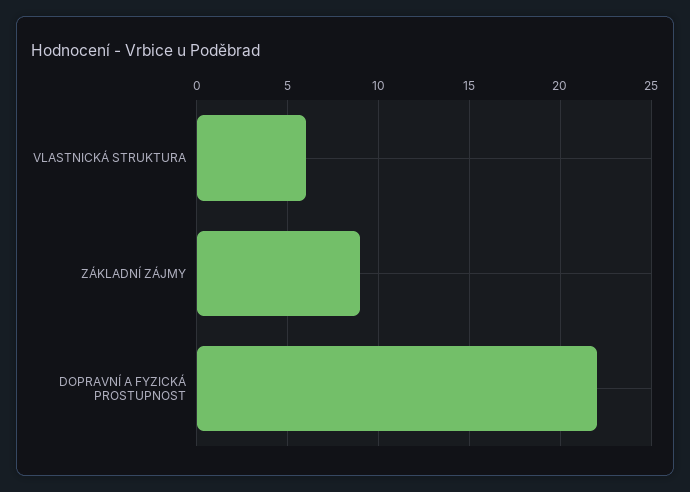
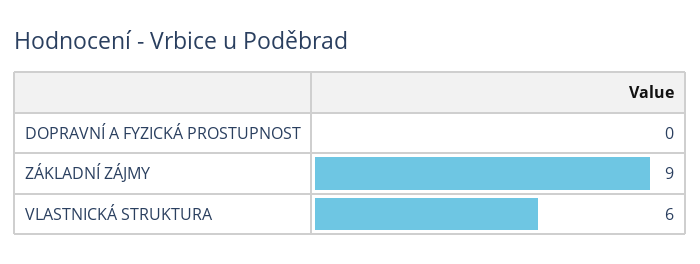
  {
    "VLASTNICKÁ STRUKTURA": 6,
    "ZÁKLADNÍ ZÁJMY": 9,
-   "DOPRAVNÍ A FYZICKÁ PROSTUPNOST": 22
+   "DOPRAVNÍ A FYZICKÁ PROSTUPNOST": 0
  }

